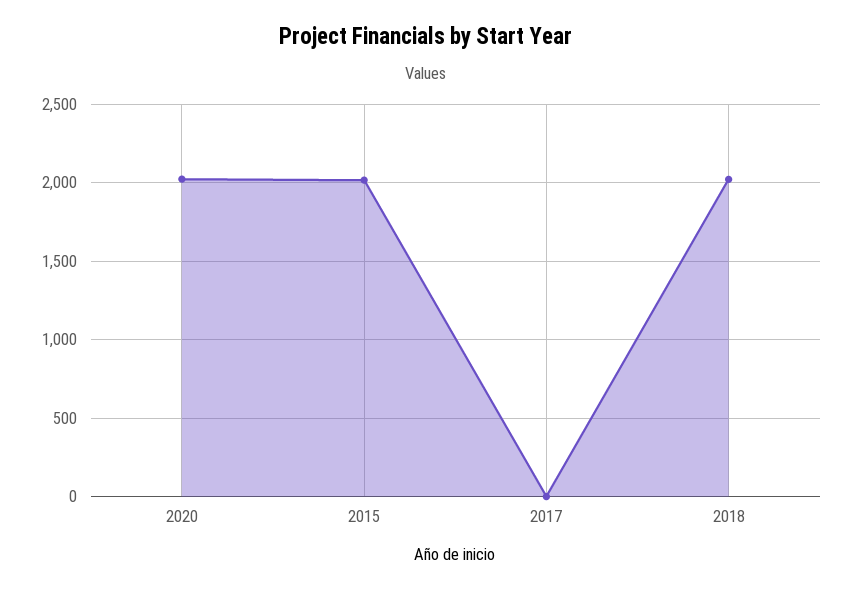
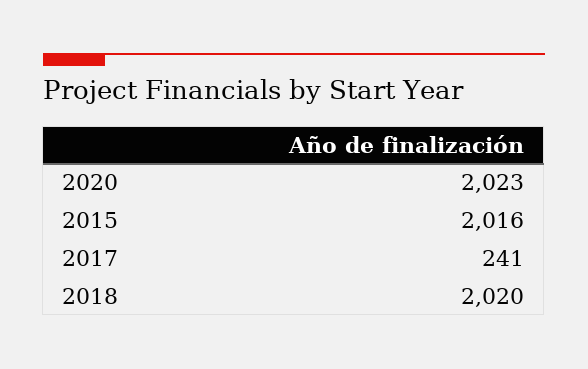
  {
    "2020": 2023,
    "2015": 2016,
-   "2017": 0,
+   "2017": 241,
    "2018": 2020
  }

